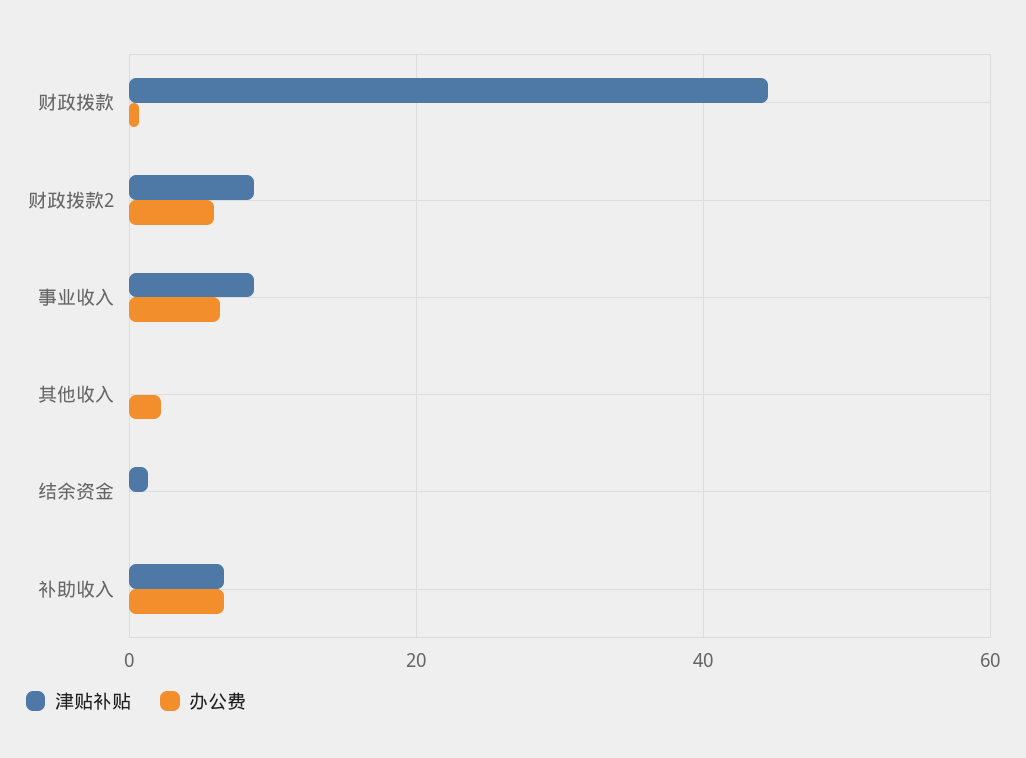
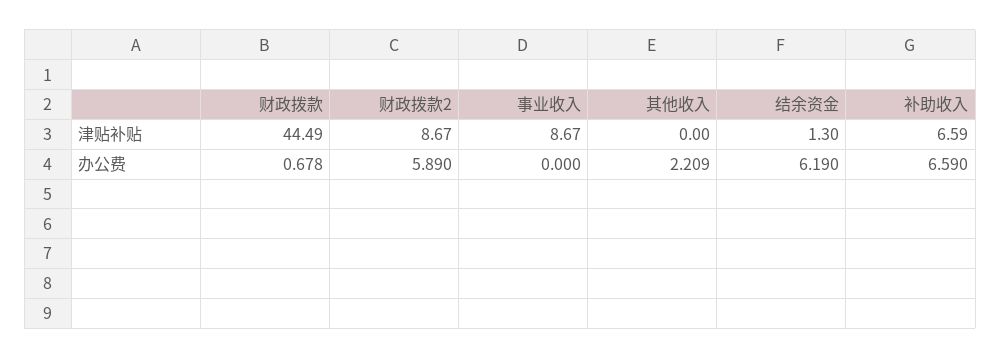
  {
    "津贴补贴": {
      "财政拨款": 44.49,
      "财政拨款2": 8.67,
      "事业收入": 8.67,
      "其他收入": 0,
      "结余资金": 1.3,
      "补助收入": 6.59
    },
    "办公费": {
      "财政拨款": 0.678,
      "财政拨款2": 5.89,
-     "事业收入": 6,
+     "事业收入": 0,
      "其他收入": 2.209,
-     "结余资金": 0,
+     "结余资金": 6.19,
      "补助收入": 6.59
    }
  }

